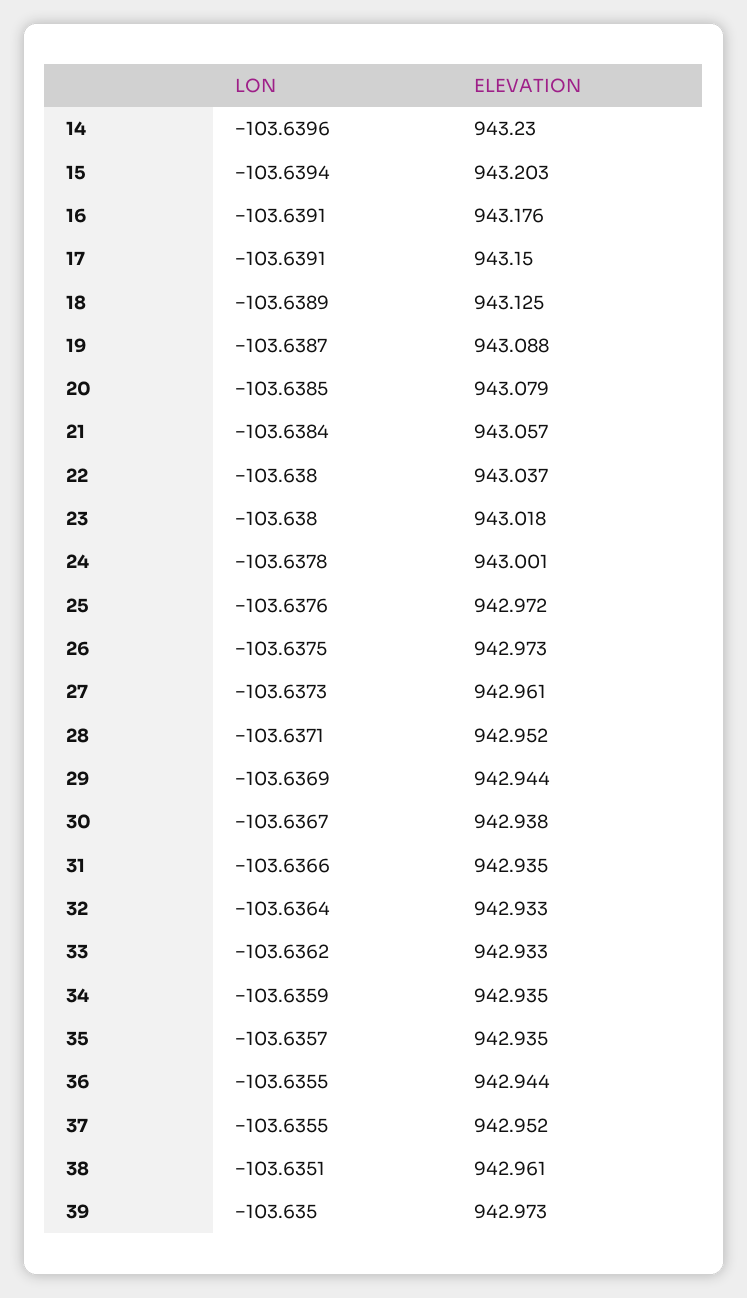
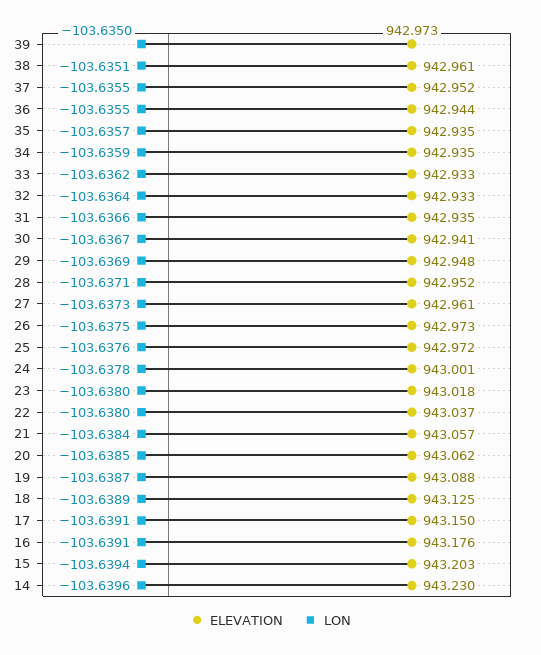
  {
    "LON": {
      "14": -103.6396,
      "15": -103.6394,
      "16": -103.6391,
      "17": -103.6391,
      "18": -103.6389,
      "19": -103.6387,
      "20": -103.6385,
      "21": -103.6384,
      "22": -103.638,
      "23": -103.638,
      "24": -103.6378,
      "25": -103.6376,
      "26": -103.6375,
      "27": -103.6373,
      "28": -103.6371,
      "29": -103.6369,
      "30": -103.6367,
      "31": -103.6366,
      "32": -103.6364,
      "33": -103.6362,
      "34": -103.6359,
      "35": -103.6357,
      "36": -103.6355,
      "37": -103.6355,
      "38": -103.6351,
      "39": -103.635
    },
    "ELEVATION": {
      "14": 943.23,
      "15": 943.203,
      "16": 943.176,
      "17": 943.15,
      "18": 943.125,
      "19": 943.088,
-     "20": 943.079,
+     "20": 943.062,
      "21": 943.057,
      "22": 943.037,
      "23": 943.018,
      "24": 943.001,
      "25": 942.972,
      "26": 942.973,
      "27": 942.961,
      "28": 942.952,
-     "29": 942.944,
+     "29": 942.948,
-     "30": 942.938,
+     "30": 942.941,
      "31": 942.935,
      "32": 942.933,
      "33": 942.933,
      "34": 942.935,
      "35": 942.935,
      "36": 942.944,
      "37": 942.952,
      "38": 942.961,
      "39": 942.973
    }
  }

